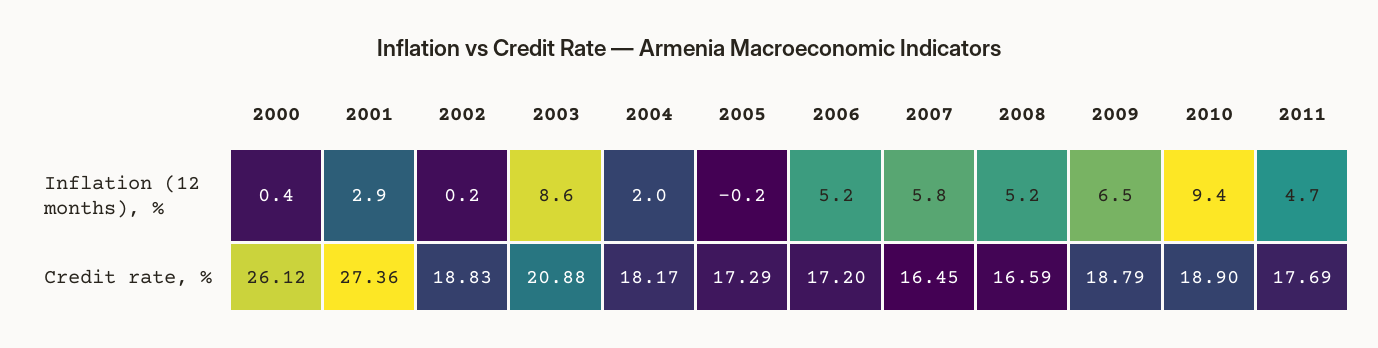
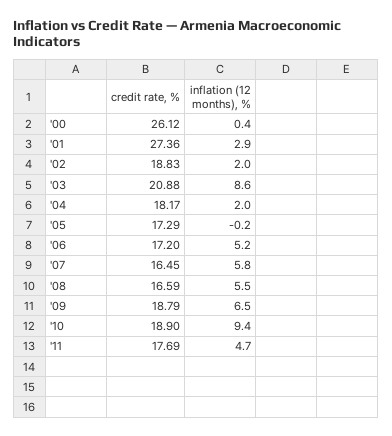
  {
    "2000": {
      "Inflation (12 months), %": 0.4,
      "Credit rate, %": 26.12
    },
    "2001": {
      "Inflation (12 months), %": 2.9,
      "Credit rate, %": 27.36
    },
    "2002": {
-     "Inflation (12 months), %": 0.2,
+     "Inflation (12 months), %": 2,
      "Credit rate, %": 18.83
    },
    "2003": {
      "Inflation (12 months), %": 8.6,
      "Credit rate, %": 20.88
    },
    "2004": {
      "Inflation (12 months), %": 2,
      "Credit rate, %": 18.17
    },
    "2005": {
      "Inflation (12 months), %": -0.2,
      "Credit rate, %": 17.29
    },
    "2006": {
      "Inflation (12 months), %": 5.2,
      "Credit rate, %": 17.2
    },
    "2007": {
      "Inflation (12 months), %": 5.8,
      "Credit rate, %": 16.45
    },
    "2008": {
-     "Inflation (12 months), %": 5.2,
+     "Inflation (12 months), %": 5.5,
      "Credit rate, %": 16.59
    },
    "2009": {
      "Inflation (12 months), %": 6.5,
      "Credit rate, %": 18.79
    },
    "2010": {
      "Inflation (12 months), %": 9.4,
      "Credit rate, %": 18.9
    },
    "2011": {
      "Inflation (12 months), %": 4.7,
      "Credit rate, %": 17.69
    }
  }

